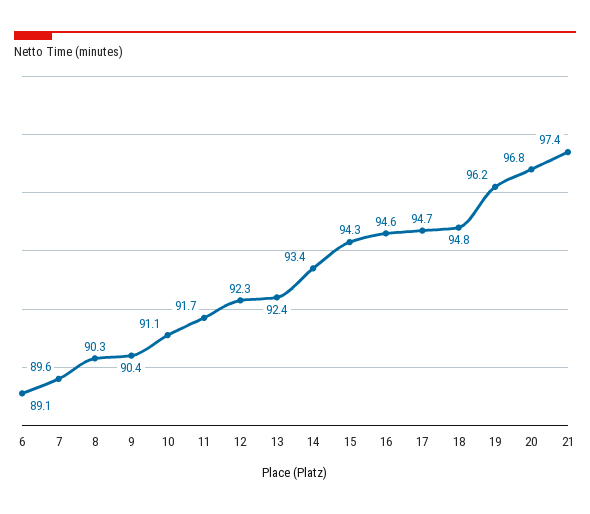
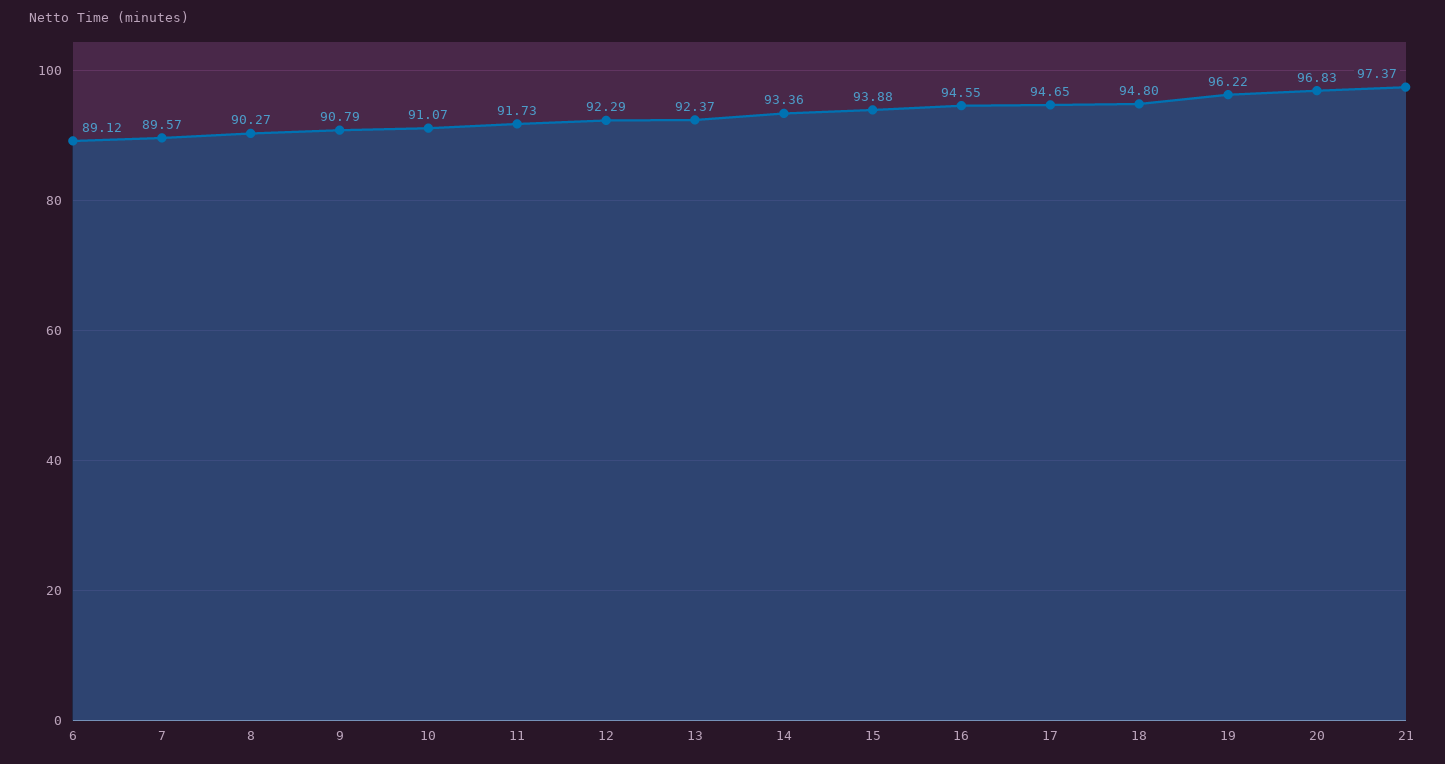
  {
    "6": 89.12,
    "7": 89.57,
    "8": 90.27,
-   "9": 90.4,
+   "9": 90.79,
    "10": 91.07,
    "11": 91.73,
    "12": 92.29,
    "13": 92.37,
    "14": 93.36,
-   "15": 94.3,
+   "15": 93.88,
    "16": 94.55,
    "17": 94.65,
    "18": 94.8,
    "19": 96.22,
    "20": 96.83,
    "21": 97.37
  }

